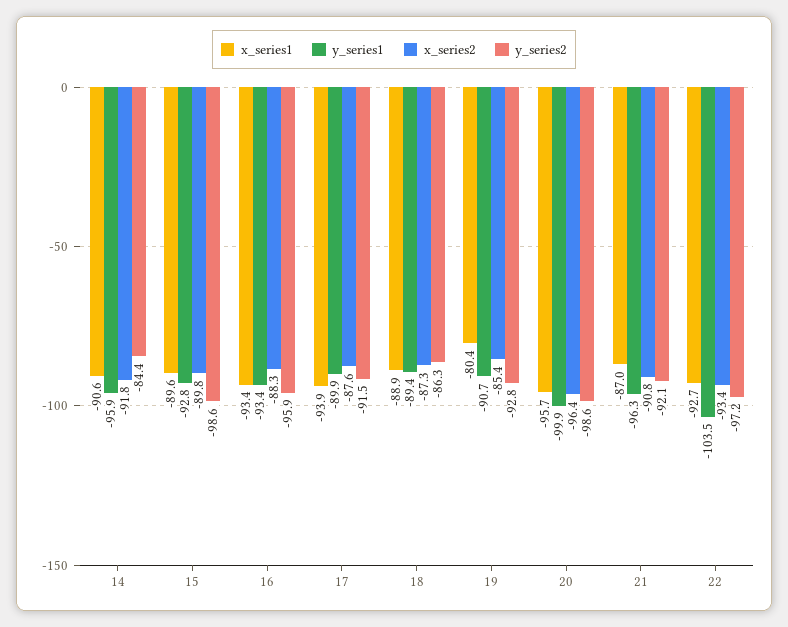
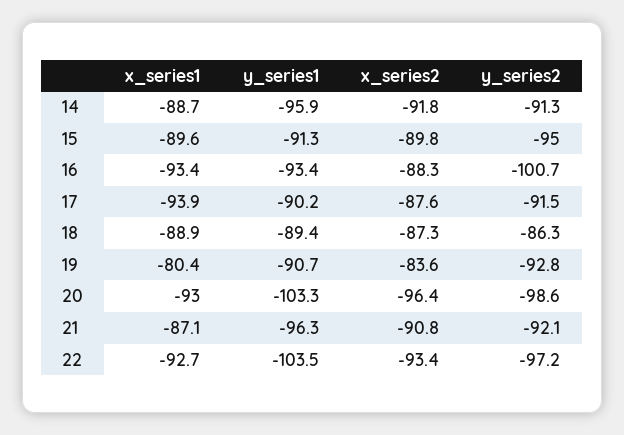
  {
    "x_series1": {
-     "14": -90.6,
+     "14": -88.7,
      "15": -89.6,
      "16": -93.4,
      "17": -93.9,
      "18": -88.9,
      "19": -80.4,
-     "20": -95.7,
+     "20": -93,
-     "21": -87,
+     "21": -87.1,
      "22": -92.7
    },
    "y_series1": {
      "14": -95.9,
-     "15": -92.8,
+     "15": -91.3,
      "16": -93.4,
-     "17": -89.9,
+     "17": -90.2,
      "18": -89.4,
      "19": -90.7,
-     "20": -99.9,
+     "20": -103.3,
      "21": -96.3,
      "22": -103.5
    },
    "x_series2": {
      "14": -91.8,
      "15": -89.8,
      "16": -88.3,
      "17": -87.6,
      "18": -87.3,
-     "19": -85.4,
+     "19": -83.6,
      "20": -96.4,
      "21": -90.8,
      "22": -93.4
    },
    "y_series2": {
-     "14": -84.4,
+     "14": -91.3,
-     "15": -98.6,
+     "15": -95,
-     "16": -95.9,
+     "16": -100.7,
      "17": -91.5,
      "18": -86.3,
      "19": -92.8,
      "20": -98.6,
      "21": -92.1,
      "22": -97.2
    }
  }

